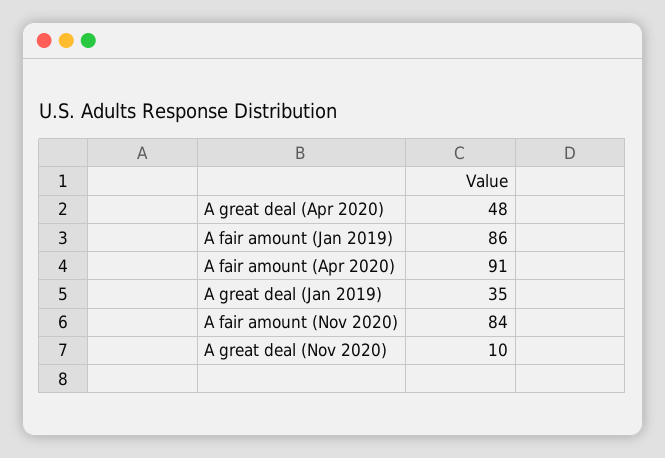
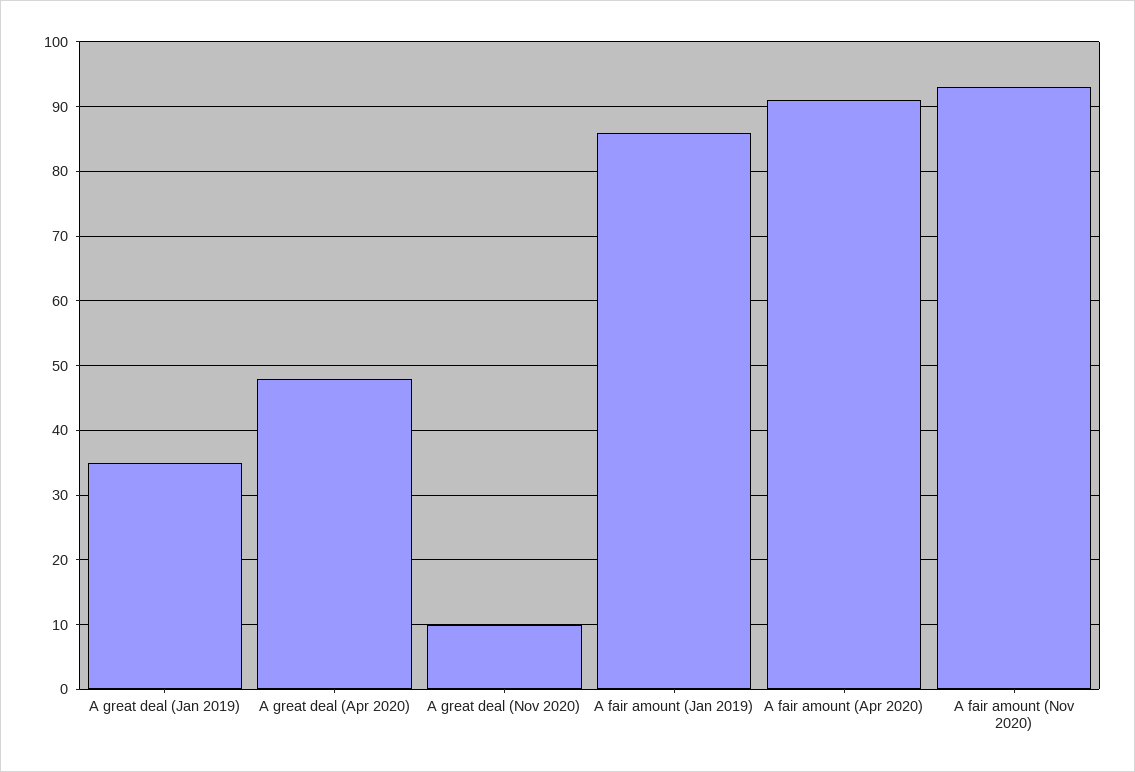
  {
    "A great deal (Apr 2020)": 48,
    "A fair amount (Jan 2019)": 86,
    "A fair amount (Apr 2020)": 91,
    "A great deal (Jan 2019)": 35,
-   "A fair amount (Nov 2020)": 84,
+   "A fair amount (Nov 2020)": 93,
    "A great deal (Nov 2020)": 10
  }

